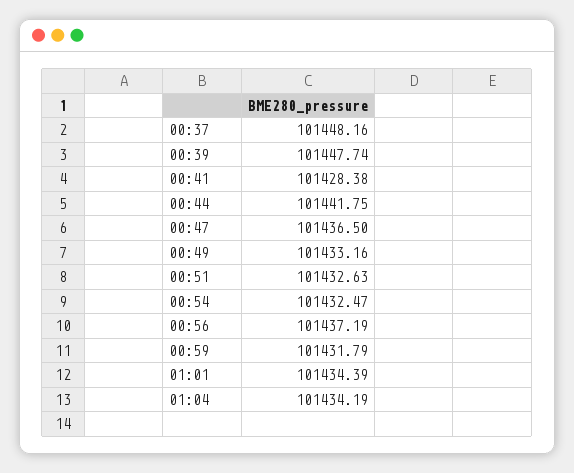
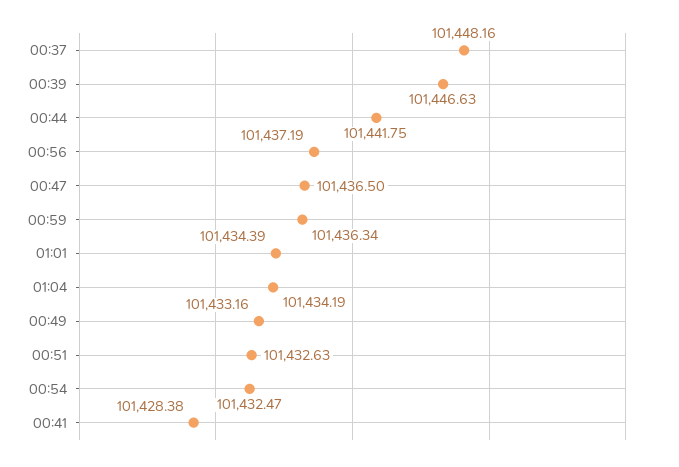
  {
    "00:37": 101448.16,
-   "00:39": 101447.74,
+   "00:39": 101446.63,
    "00:41": 101428.38,
    "00:44": 101441.75,
    "00:47": 101436.5,
    "00:49": 101433.16,
    "00:51": 101432.63,
    "00:54": 101432.47,
    "00:56": 101437.19,
-   "00:59": 101431.79,
+   "00:59": 101436.34,
    "01:01": 101434.39,
    "01:04": 101434.19
  }

